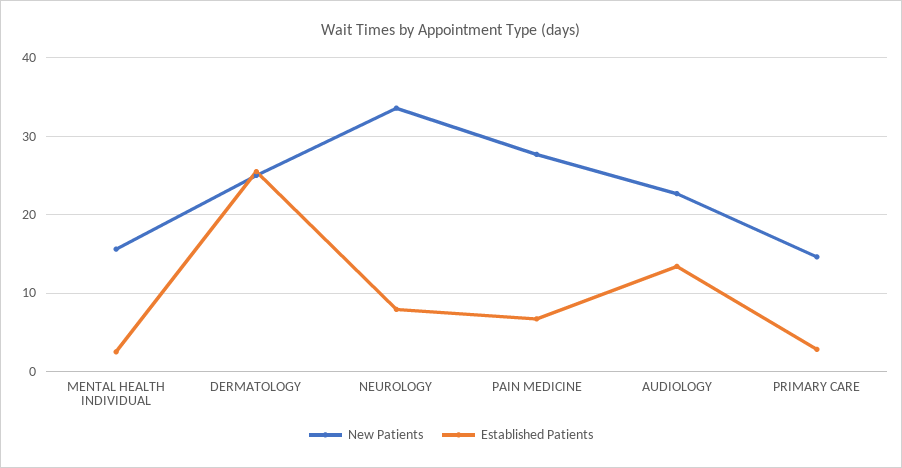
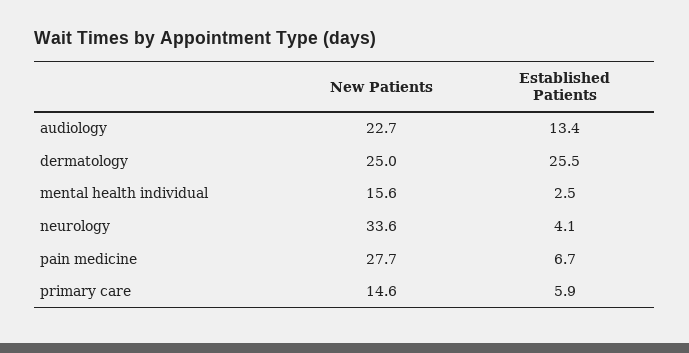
  {
    "New Patients": {
      "MENTAL HEALTH INDIVIDUAL": 15.6,
      "DERMATOLOGY": 25,
      "NEUROLOGY": 33.6,
      "PAIN MEDICINE": 27.7,
      "AUDIOLOGY": 22.7,
      "PRIMARY CARE": 14.6
    },
    "Established Patients": {
      "MENTAL HEALTH INDIVIDUAL": 2.5,
      "DERMATOLOGY": 25.5,
-     "NEUROLOGY": 8,
+     "NEUROLOGY": 4.1,
      "PAIN MEDICINE": 6.7,
      "AUDIOLOGY": 13.4,
-     "PRIMARY CARE": 3
+     "PRIMARY CARE": 5.9
    }
  }

